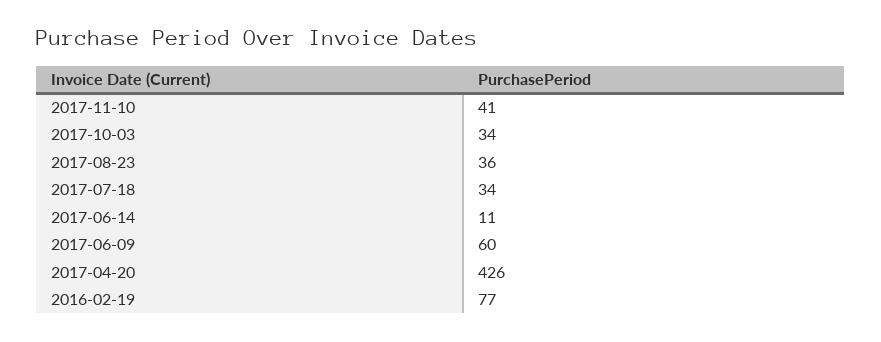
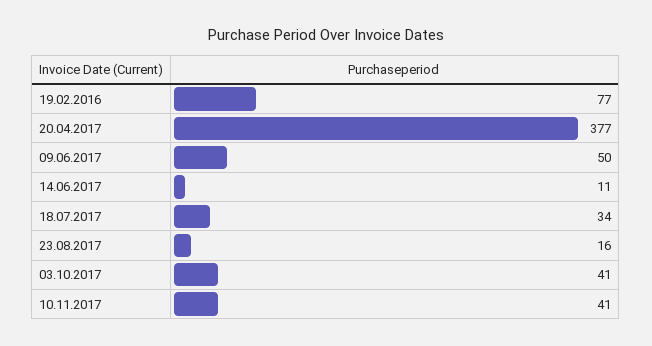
  {
    "2017-11-10": 41,
-   "2017-10-03": 34,
+   "2017-10-03": 41,
-   "2017-08-23": 36,
+   "2017-08-23": 16,
    "2017-07-18": 34,
    "2017-06-14": 11,
-   "2017-06-09": 60,
+   "2017-06-09": 50,
-   "2017-04-20": 426,
+   "2017-04-20": 377,
    "2016-02-19": 77
  }

